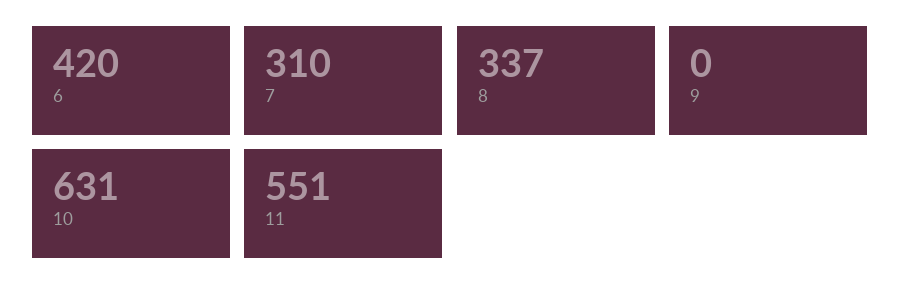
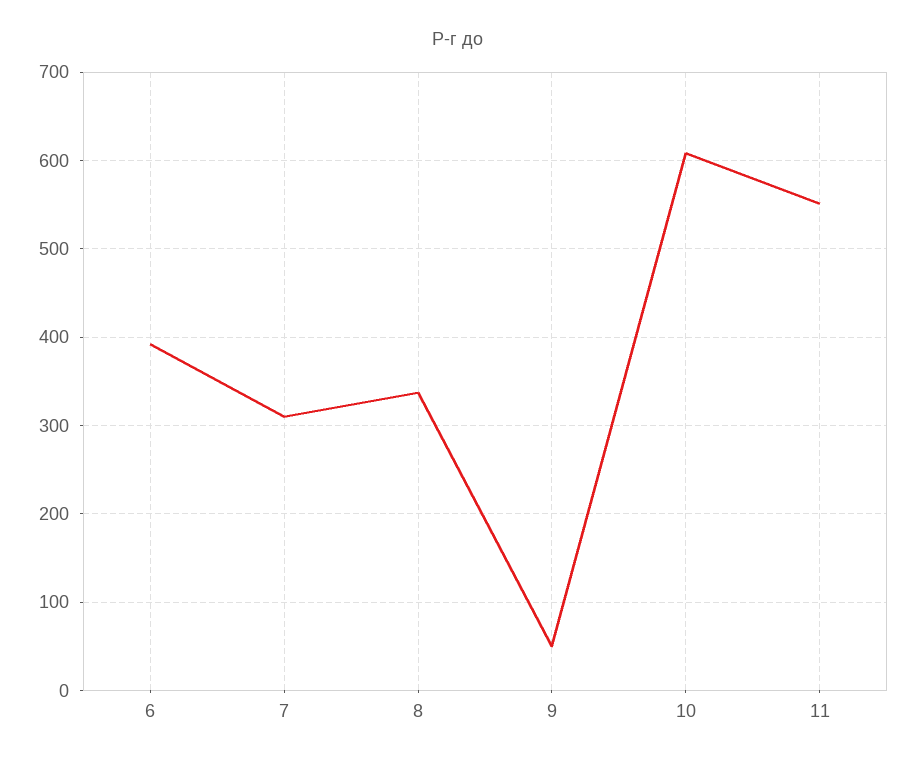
  {
-   "6": 420,
+   "6": 390,
    "7": 310,
    "8": 337,
-   "9": 0,
+   "9": 50,
-   "10": 631,
+   "10": 610,
    "11": 551
  }

